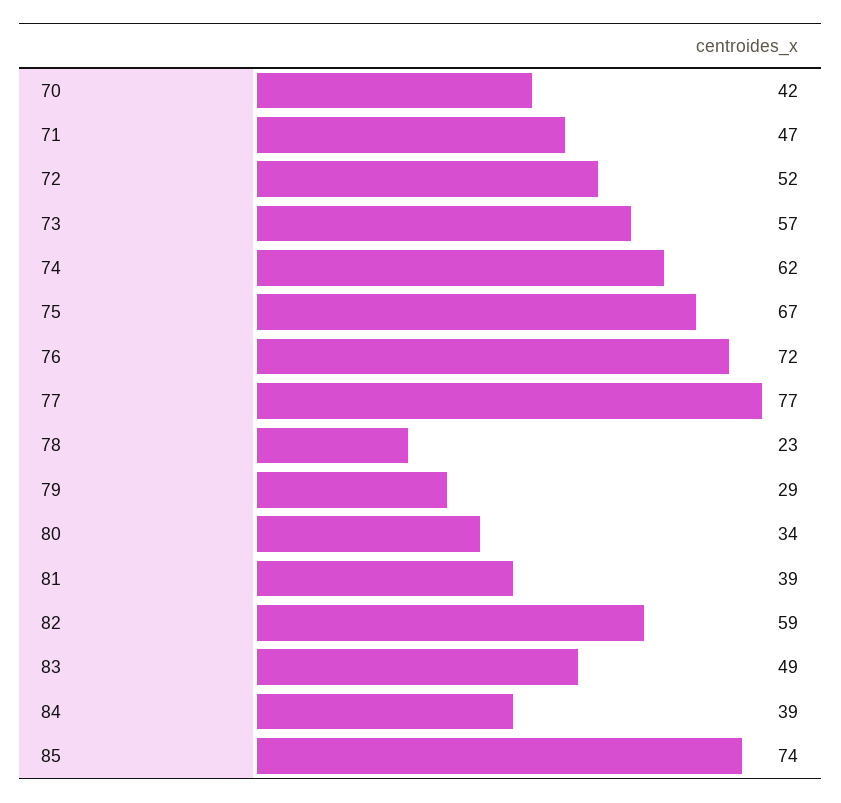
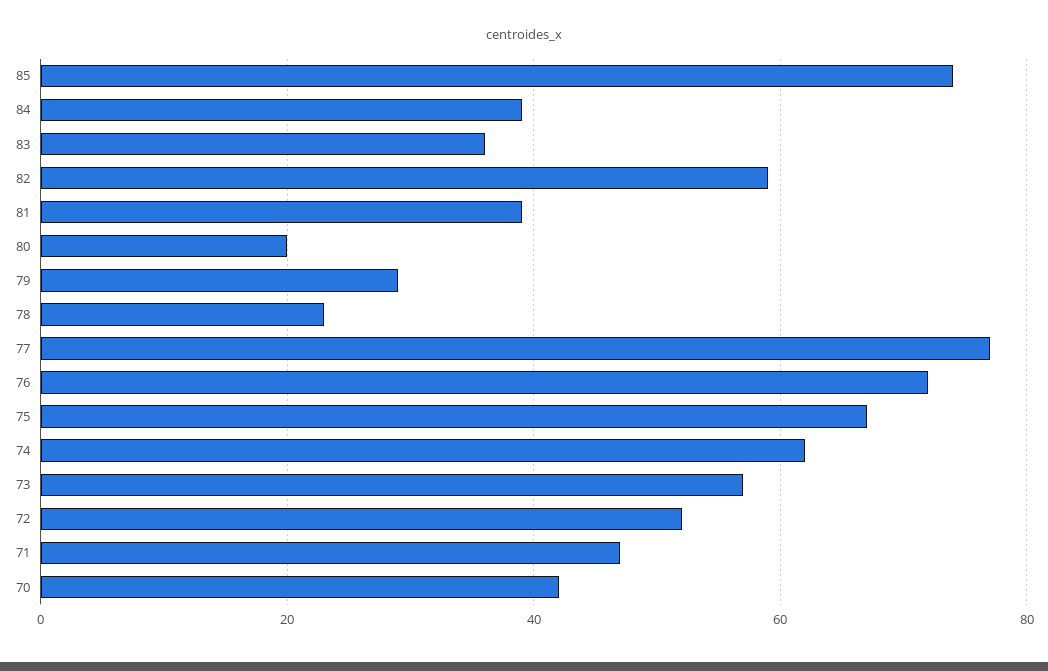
  {
    "70": 42,
    "71": 47,
    "72": 52,
    "73": 57,
    "74": 62,
    "75": 67,
    "76": 72,
    "77": 77,
    "78": 23,
    "79": 29,
-   "80": 34,
+   "80": 20,
    "81": 39,
    "82": 59,
-   "83": 49,
+   "83": 35,
    "84": 39,
    "85": 74
  }

